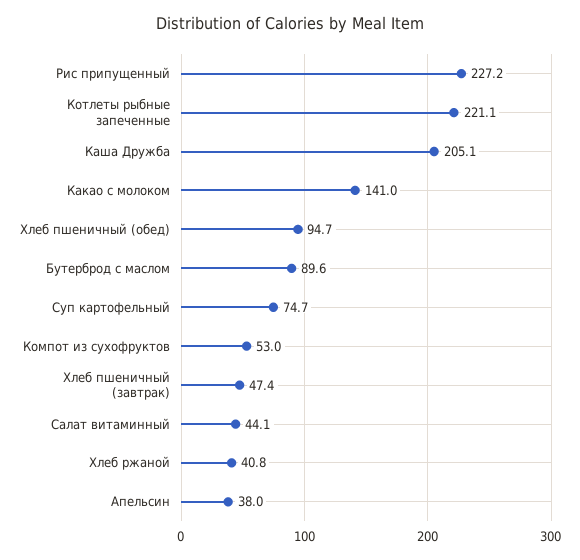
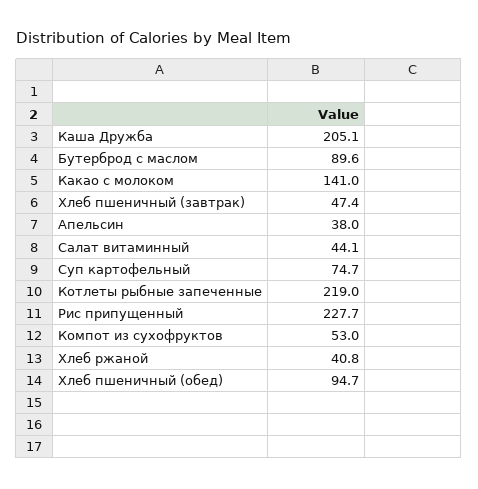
  {
-   "Рис припущенный": 227.2,
+   "Рис припущенный": 227.7,
-   "Котлеты рыбные запеченные": 221.1,
+   "Котлеты рыбные запеченные": 219,
    "Каша Дружба": 205.1,
    "Какао с молоком": 141,
    "Хлеб пшеничный (обед)": 94.7,
    "Бутерброд с маслом": 89.6,
    "Суп картофельный": 74.7,
    "Компот из сухофруктов": 53,
    "Хлеб пшеничный (завтрак)": 47.4,
    "Салат витаминный": 44.1,
    "Хлеб ржаной": 40.8,
    "Апельсин": 38
  }

